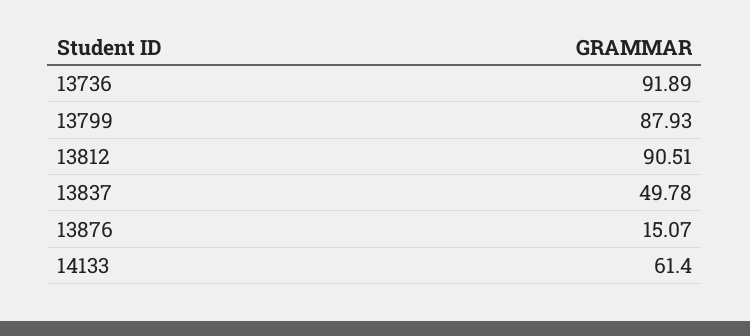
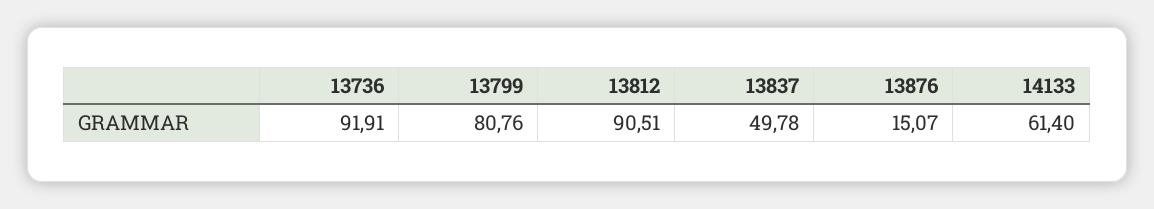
  {
-   "13736": 91.89,
+   "13736": 91.91,
-   "13799": 87.93,
+   "13799": 80.76,
    "13812": 90.51,
    "13837": 49.78,
    "13876": 15.07,
    "14133": 61.4
  }

